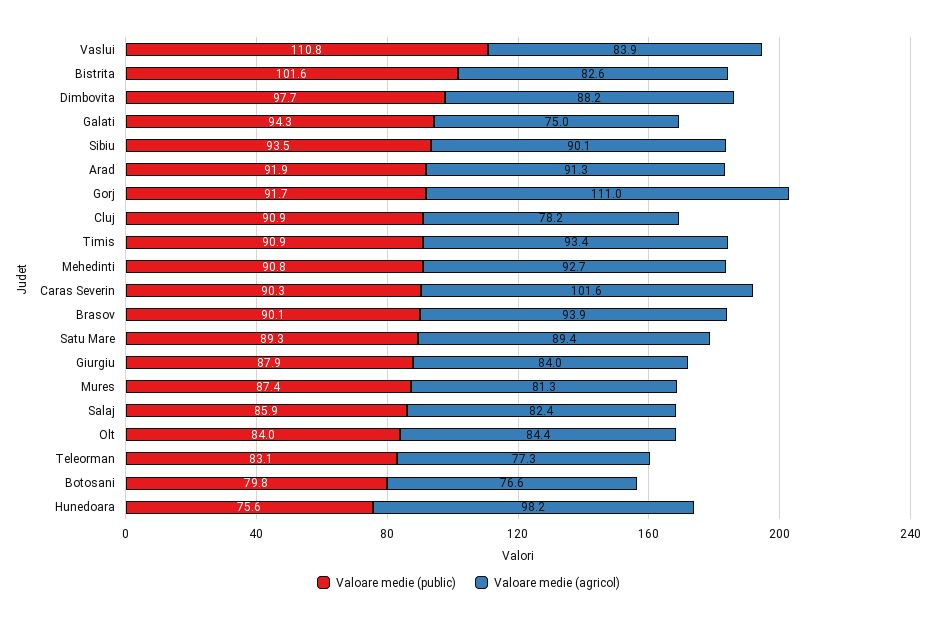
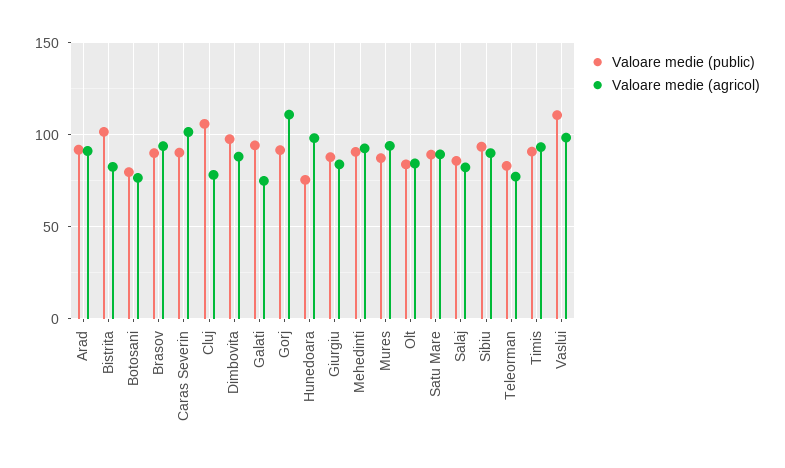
  {
    "Valoare medie (public)": {
      "Vaslui": 110.8,
      "Bistrita": 101.6,
      "Dimbovita": 97.7,
      "Galati": 94.3,
      "Sibiu": 93.5,
      "Arad": 91.9,
      "Gorj": 91.7,
-     "Cluj": 90.9,
+     "Cluj": 105,
      "Timis": 90.9,
      "Mehedinti": 90.8,
      "Caras Severin": 90.3,
      "Brasov": 90.1,
      "Satu Mare": 89.3,
      "Giurgiu": 87.9,
      "Mures": 87.4,
      "Salaj": 85.9,
      "Olt": 84,
      "Teleorman": 83.1,
      "Botosani": 79.8,
      "Hunedoara": 75.6
    },
    "Valoare medie (agricol)": {
-     "Vaslui": 83.9,
+     "Vaslui": 100,
      "Bistrita": 82.6,
      "Dimbovita": 88.2,
      "Galati": 75,
      "Sibiu": 90.1,
      "Arad": 91.3,
      "Gorj": 111,
      "Cluj": 78.2,
      "Timis": 93.4,
      "Mehedinti": 92.7,
      "Caras Severin": 101.6,
      "Brasov": 93.9,
      "Satu Mare": 89.4,
      "Giurgiu": 84,
-     "Mures": 81.3,
+     "Mures": 95,
      "Salaj": 82.4,
      "Olt": 84.4,
      "Teleorman": 77.3,
      "Botosani": 76.6,
      "Hunedoara": 98.2
    }
  }

